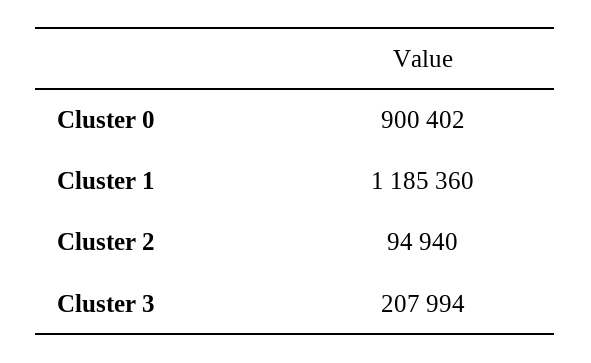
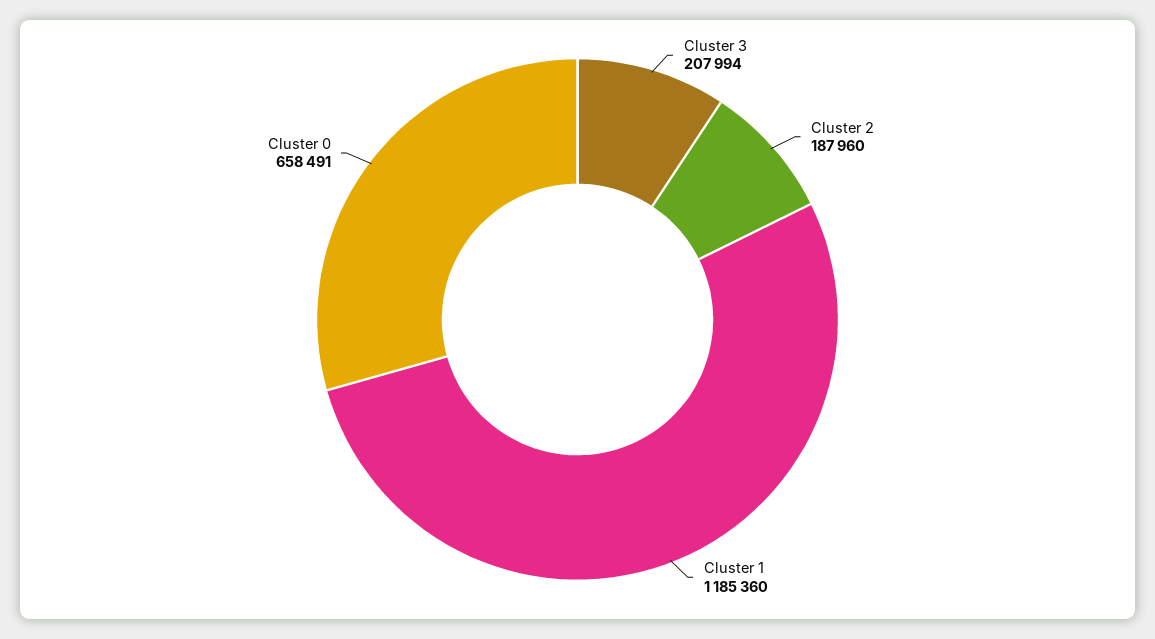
  {
-   "Cluster 0": 900402,
+   "Cluster 0": 658491,
    "Cluster 1": 1185360,
-   "Cluster 2": 94940,
+   "Cluster 2": 187960,
    "Cluster 3": 207994
  }

